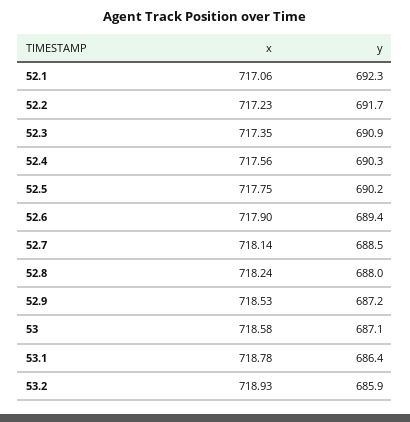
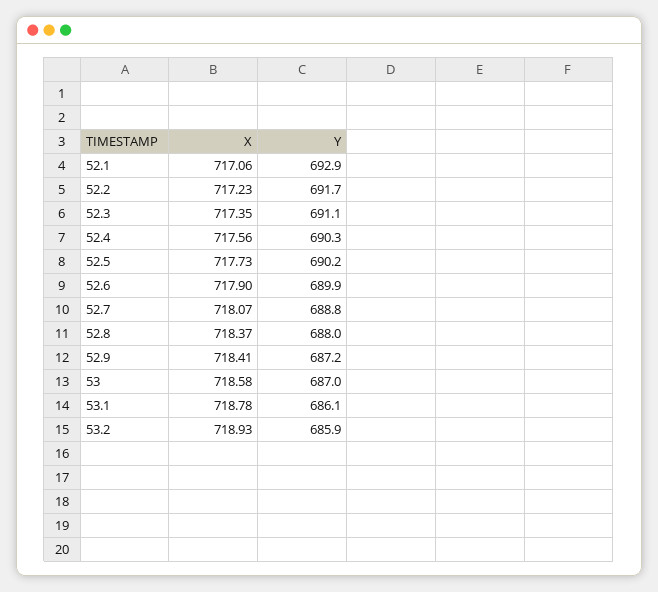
  {
    "x": {
      "52.1": 717.06,
      "52.2": 717.23,
      "52.3": 717.35,
      "52.4": 717.56,
-     "52.5": 717.75,
+     "52.5": 717.73,
      "52.6": 717.9,
-     "52.7": 718.14,
+     "52.7": 718.07,
-     "52.8": 718.24,
+     "52.8": 718.37,
-     "52.9": 718.53,
+     "52.9": 718.41,
      "53": 718.58,
      "53.1": 718.78,
      "53.2": 718.93
    },
    "y": {
-     "52.1": 692.3,
+     "52.1": 692.9,
      "52.2": 691.7,
-     "52.3": 690.9,
+     "52.3": 691.1,
      "52.4": 690.3,
      "52.5": 690.2,
-     "52.6": 689.4,
+     "52.6": 689.9,
-     "52.7": 688.5,
+     "52.7": 688.8,
      "52.8": 688,
      "52.9": 687.2,
-     "53": 687.1,
+     "53": 687,
-     "53.1": 686.4,
+     "53.1": 686.1,
      "53.2": 685.9
    }
  }

